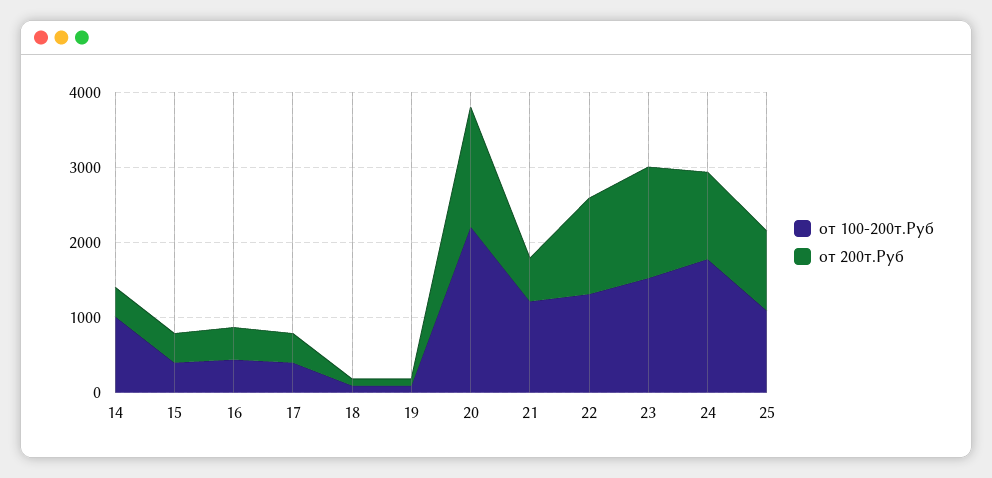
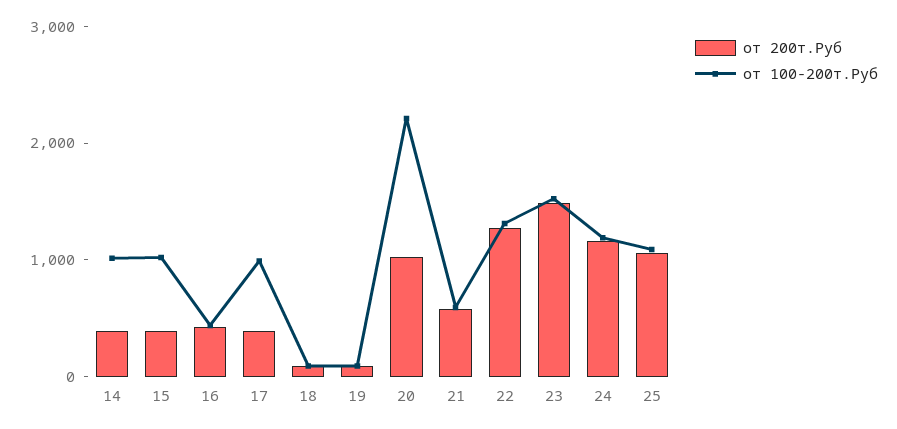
  {
    "от 100-200т.Руб": {
      "14": 1000,
-     "15": 400,
+     "15": 1000,
      "16": 400,
-     "17": 400,
+     "17": 1000,
      "18": 0,
      "19": 0,
      "20": 2200,
-     "21": 1200,
+     "21": 600,
      "22": 1400,
      "23": 1600,
-     "24": 1800,
+     "24": 1200,
      "25": 1000
    },
    "от 200т.Руб": {
      "14": 400,
      "15": 400,
      "16": 400,
      "17": 400,
      "18": 0,
      "19": 0,
-     "20": 1600,
+     "20": 1000,
      "21": 600,
      "22": 1200,
      "23": 1400,
      "24": 1200,
      "25": 1000
    }
  }

